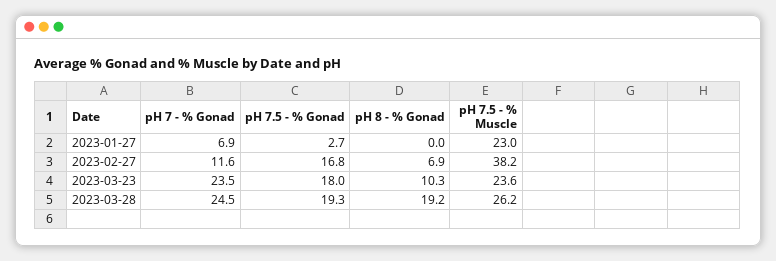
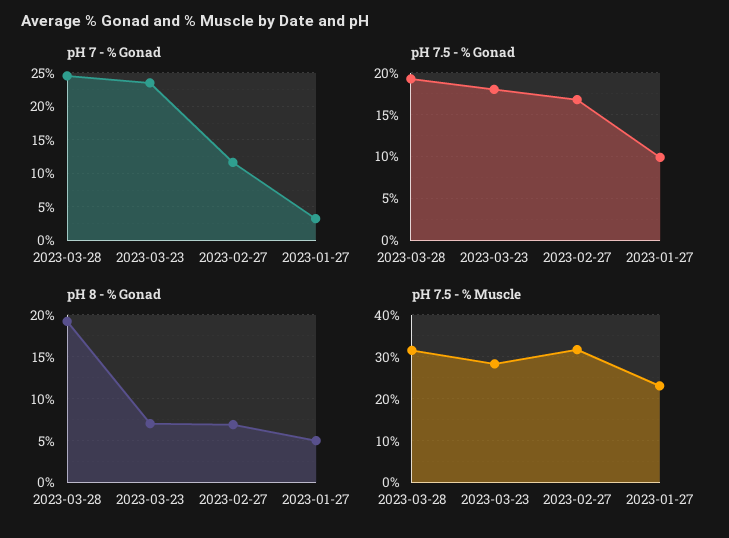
  {
    "pH 7 - % Gonad": {
-     "2023-01-27": 6.9,
+     "2023-01-27": 3,
      "2023-02-27": 11.6,
      "2023-03-23": 23.5,
      "2023-03-28": 24.5
    },
    "pH 7.5 - % Gonad": {
-     "2023-01-27": 2.7,
+     "2023-01-27": 10,
      "2023-02-27": 16.8,
      "2023-03-23": 18,
      "2023-03-28": 19.3
    },
    "pH 8 - % Gonad": {
-     "2023-01-27": 0,
+     "2023-01-27": 5,
      "2023-02-27": 6.9,
-     "2023-03-23": 10.3,
+     "2023-03-23": 7,
      "2023-03-28": 19.2
    },
    "pH 7.5 - % Muscle": {
      "2023-01-27": 23,
-     "2023-02-27": 38.2,
+     "2023-02-27": 32,
-     "2023-03-23": 23.6,
+     "2023-03-23": 28,
-     "2023-03-28": 26.2
+     "2023-03-28": 32
    }
  }

